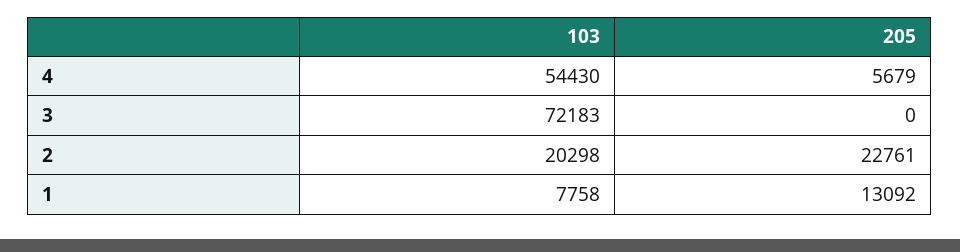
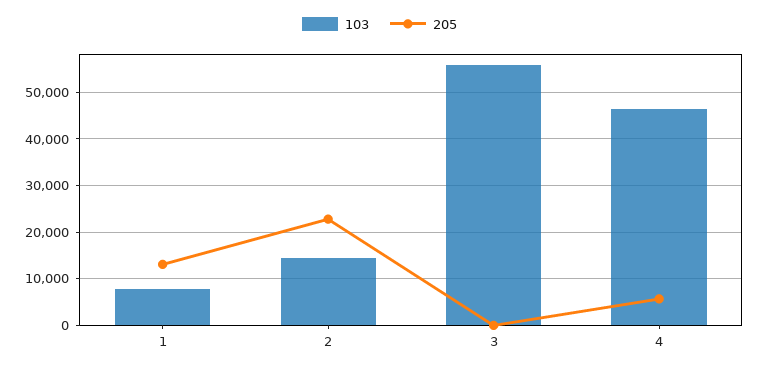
  {
    "103": {
-     "4": 54430,
+     "4": 46000,
-     "3": 72183,
+     "3": 56000,
-     "2": 20298,
+     "2": 14000,
      "1": 7758
    },
    "205": {
      "4": 5679,
      "3": 0,
      "2": 22761,
      "1": 13092
    }
  }

